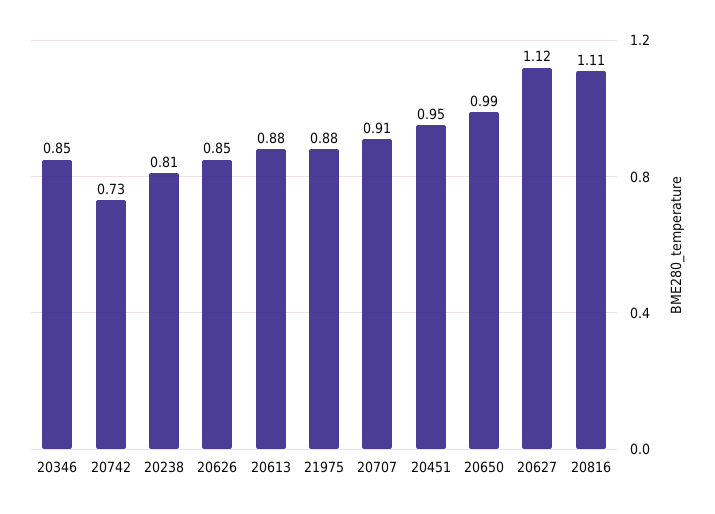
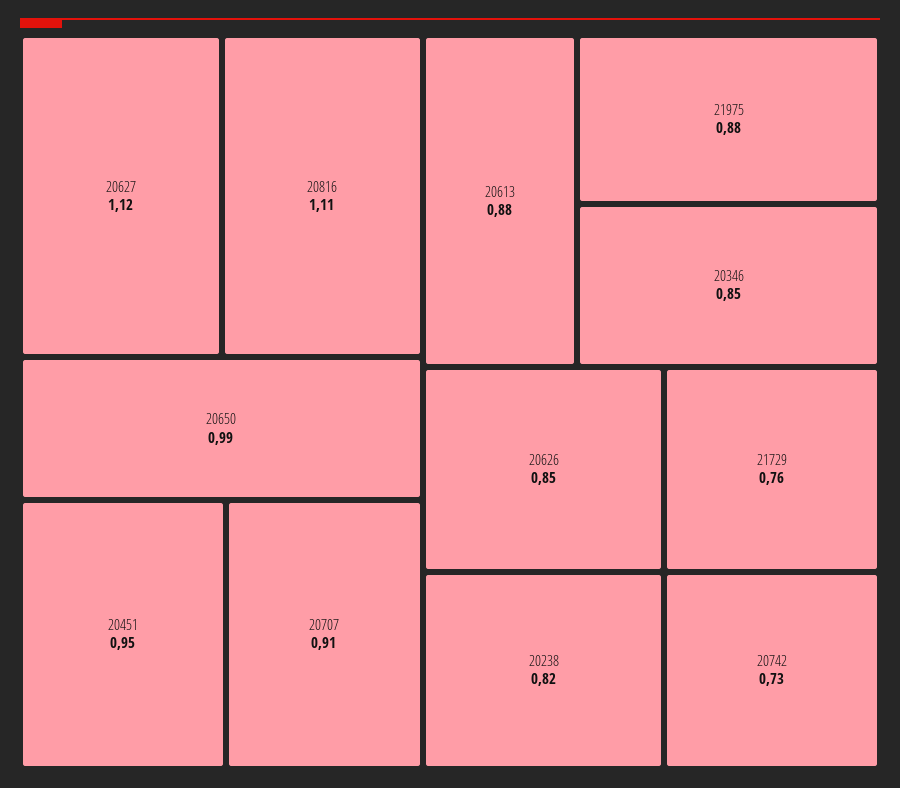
  {
    "20346": 0.85,
    "20742": 0.73,
-   "20238": 0.81,
+   "20238": 0.82,
    "20626": 0.85,
    "20613": 0.88,
    "21975": 0.88,
    "20707": 0.91,
    "20451": 0.95,
    "20650": 0.99,
    "20627": 1.12,
-   "20816": 1.11
+   "20816": 1.11,
+   "21729": 0.76
  }

